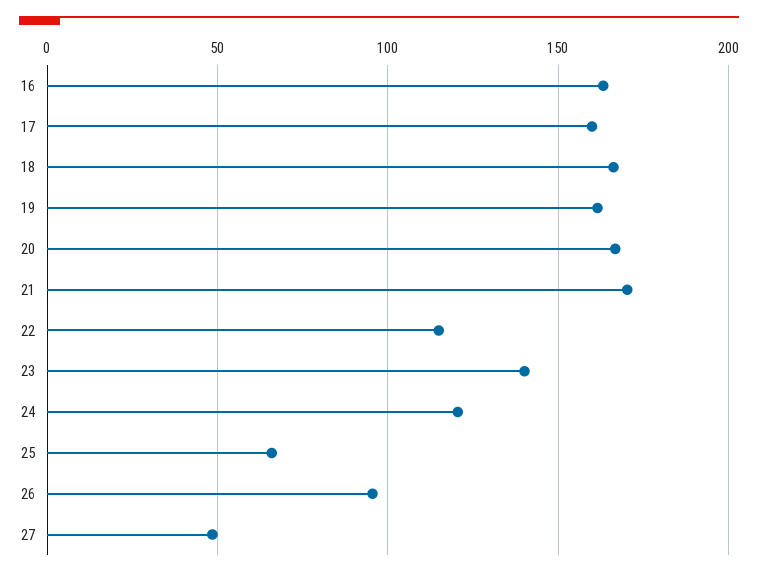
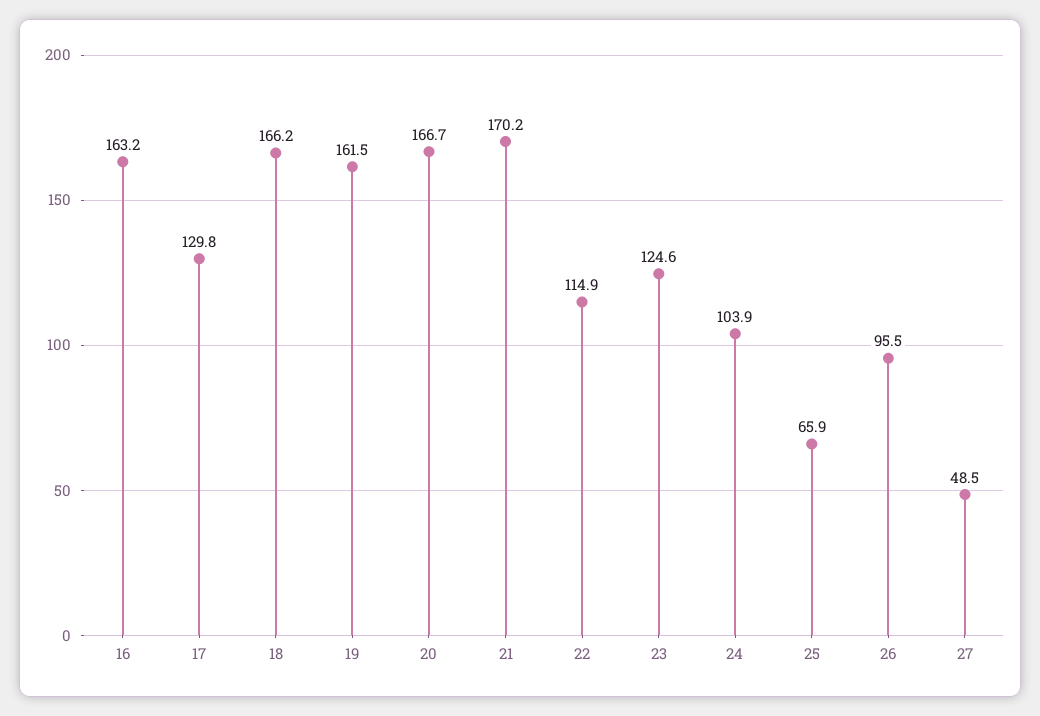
  {
    "16": 163.2,
-   "17": 160,
+   "17": 129.8,
    "18": 166.2,
    "19": 161.5,
    "20": 166.7,
    "21": 170.2,
    "22": 114.9,
-   "23": 140,
+   "23": 124.6,
-   "24": 120,
+   "24": 103.9,
    "25": 65.9,
    "26": 95.5,
    "27": 48.5
  }

